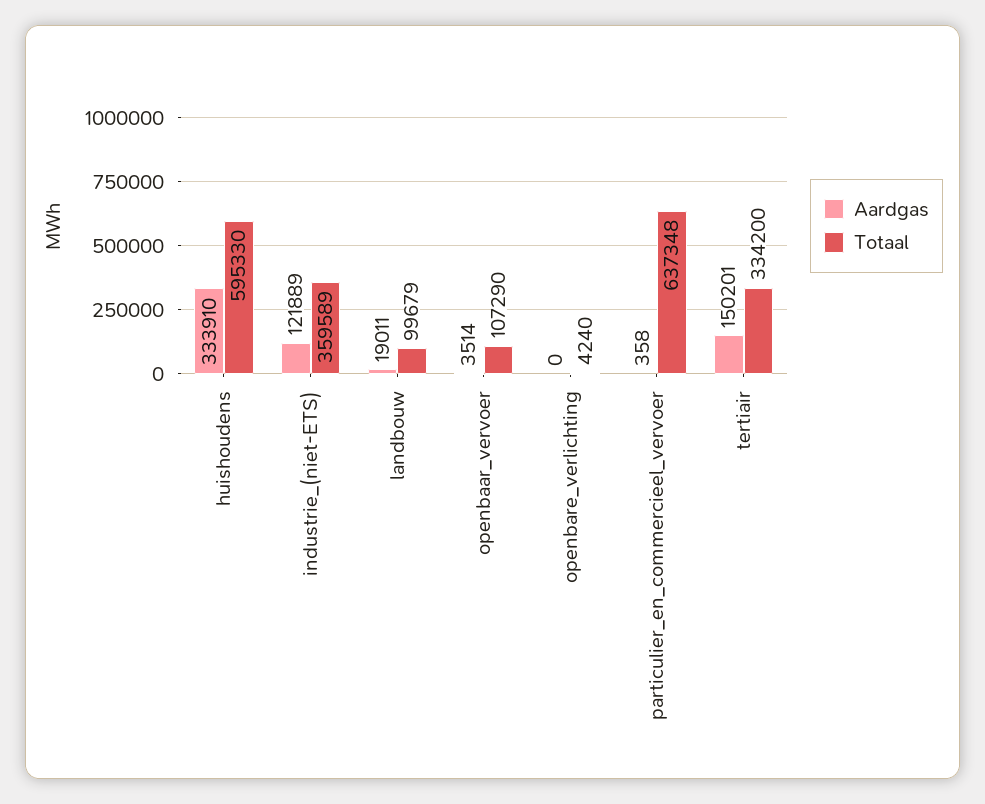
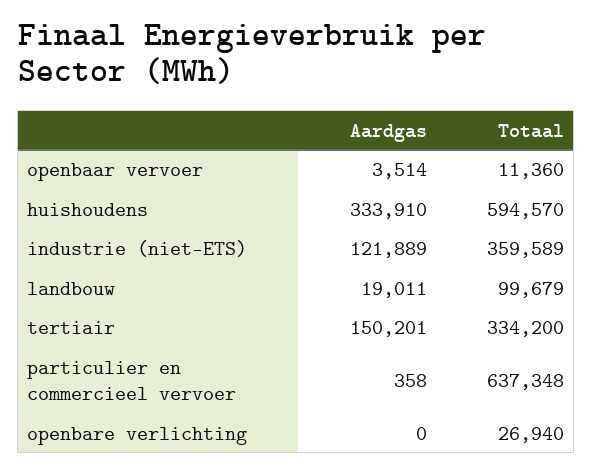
  {
    "Aardgas": {
      "huishoudens": 333910,
      "industrie_(niet-ETS)": 121889,
      "landbouw": 19011,
      "openbaar_vervoer": 3514,
      "openbare_verlichting": 0,
      "particulier_en_commercieel_vervoer": 358,
      "tertiair": 150201
    },
    "Totaal": {
-     "huishoudens": 595330,
+     "huishoudens": 594570,
      "industrie_(niet-ETS)": 359589,
      "landbouw": 99679,
-     "openbaar_vervoer": 107290,
+     "openbaar_vervoer": 11360,
-     "openbare_verlichting": 4240,
+     "openbare_verlichting": 26940,
      "particulier_en_commercieel_vervoer": 637348,
      "tertiair": 334200
    }
  }

